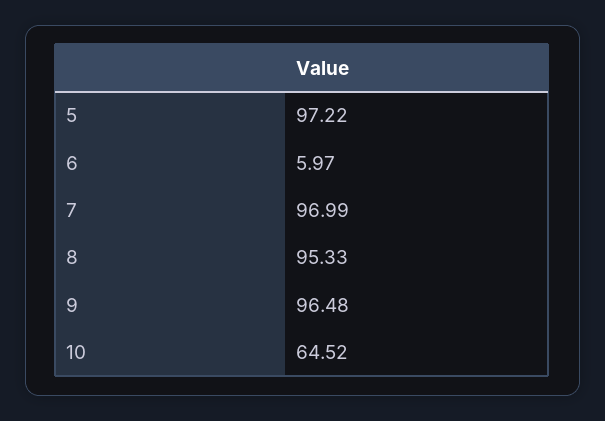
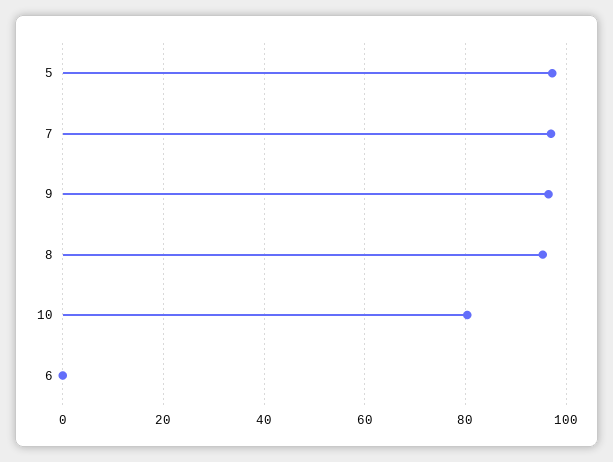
  {
    "5": 97.22,
-   "6": 5.97,
+   "6": 0,
    "7": 96.99,
    "8": 95.33,
    "9": 96.48,
-   "10": 64.52
+   "10": 80
  }

